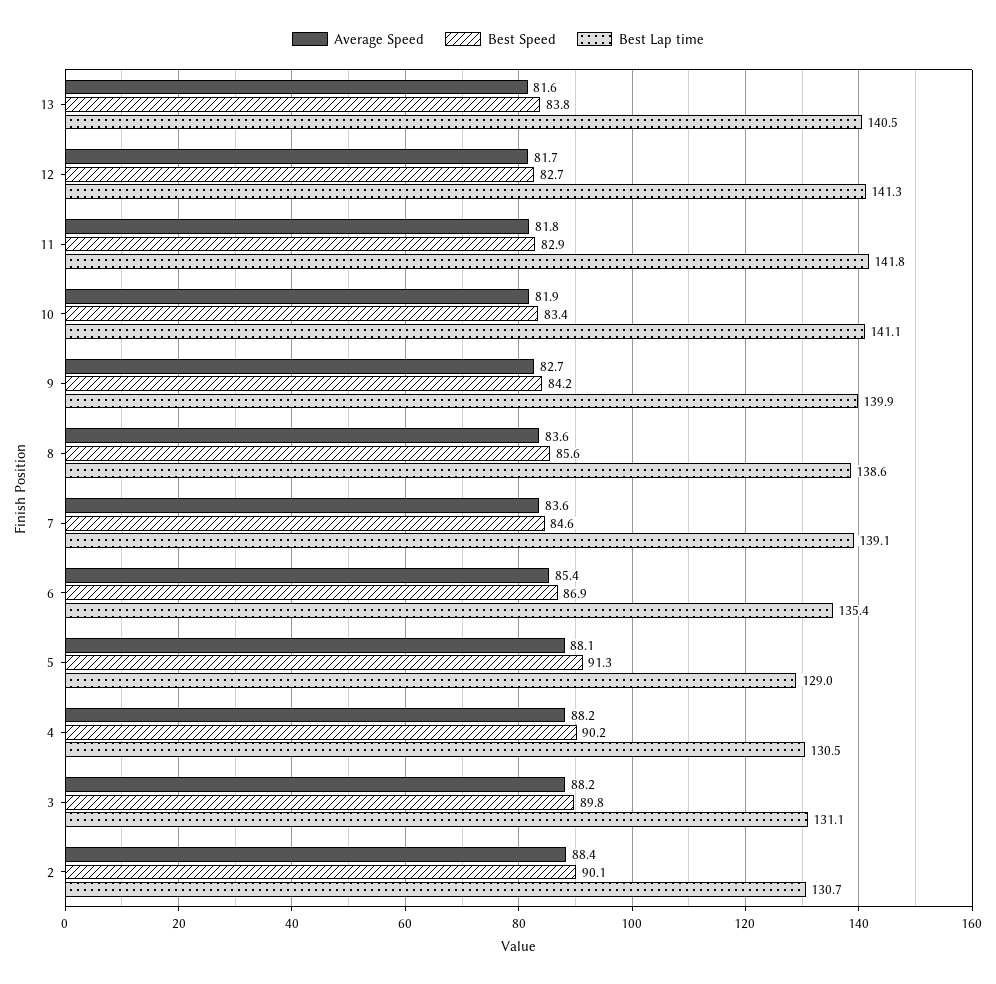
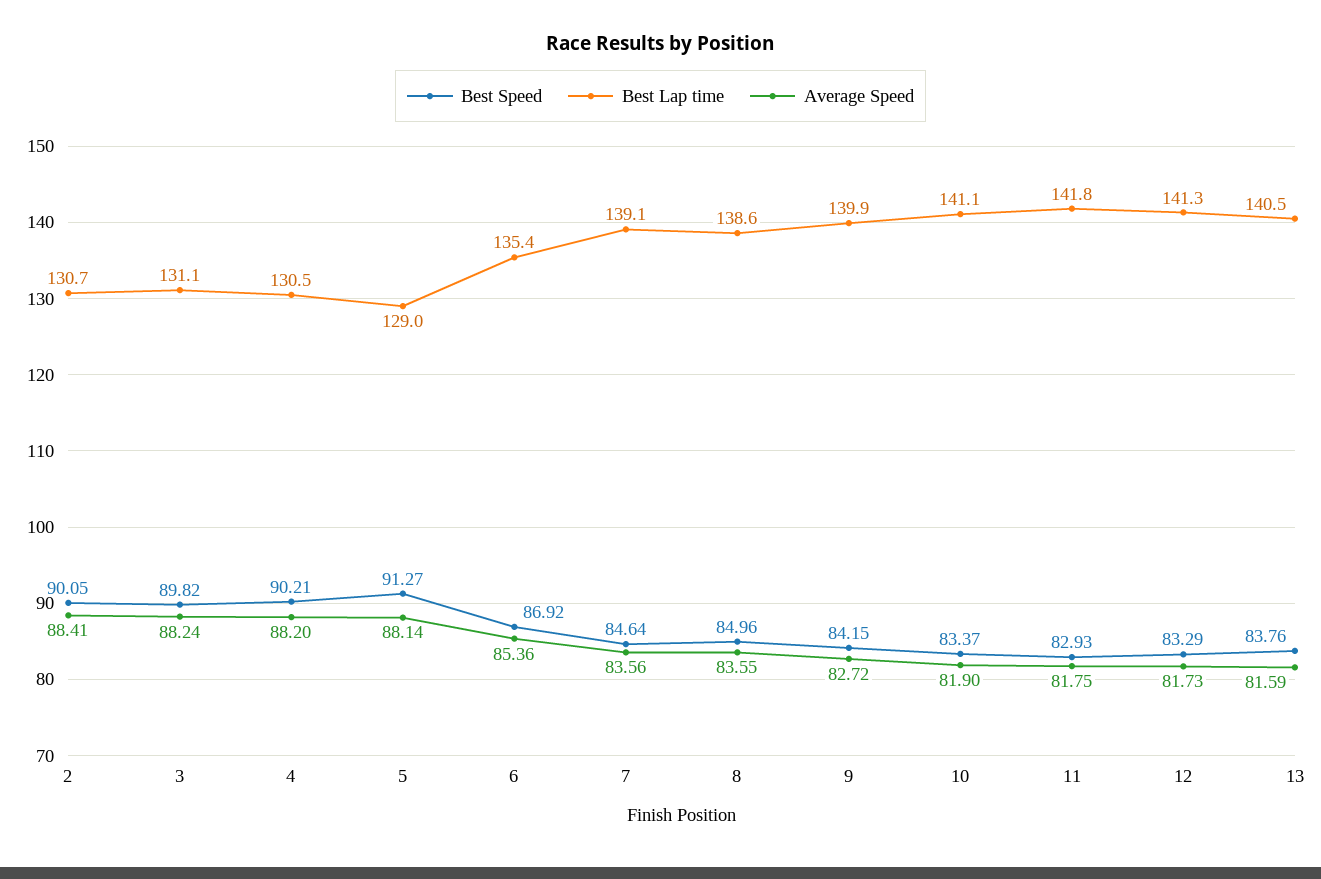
  {
    "Average Speed": {
      "13": 81.59,
      "12": 81.73,
      "11": 81.75,
      "10": 81.9,
      "9": 82.72,
      "8": 83.55,
      "7": 83.56,
      "6": 85.36,
      "5": 88.14,
      "4": 88.2,
      "3": 88.24,
      "2": 88.41
    },
    "Best Speed": {
      "13": 83.76,
-     "12": 82.7,
+     "12": 83.29,
      "11": 82.93,
      "10": 83.37,
      "9": 84.15,
-     "8": 85.6,
+     "8": 84.96,
      "7": 84.64,
      "6": 86.92,
      "5": 91.27,
      "4": 90.21,
      "3": 89.82,
      "2": 90.05
    },
    "Best Lap time": {
      "13": 140.5,
      "12": 141.3,
      "11": 141.8,
      "10": 141.1,
      "9": 139.9,
      "8": 138.6,
      "7": 139.1,
      "6": 135.4,
      "5": 129,
      "4": 130.5,
      "3": 131.1,
      "2": 130.7
    }
  }

